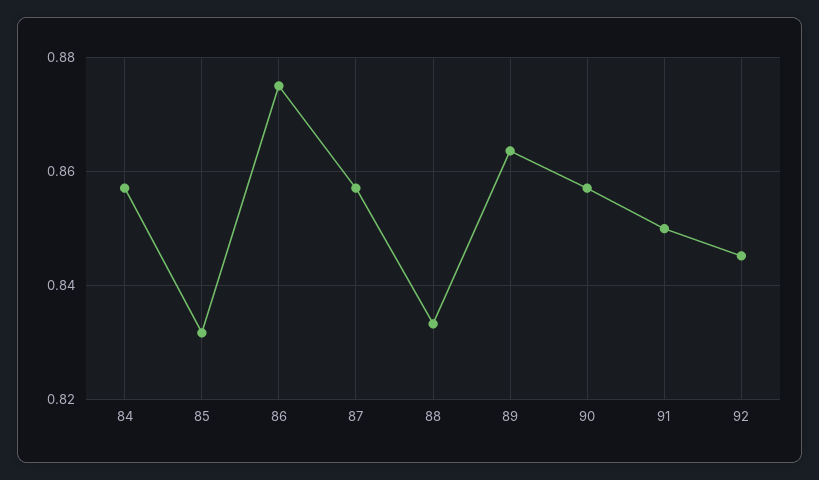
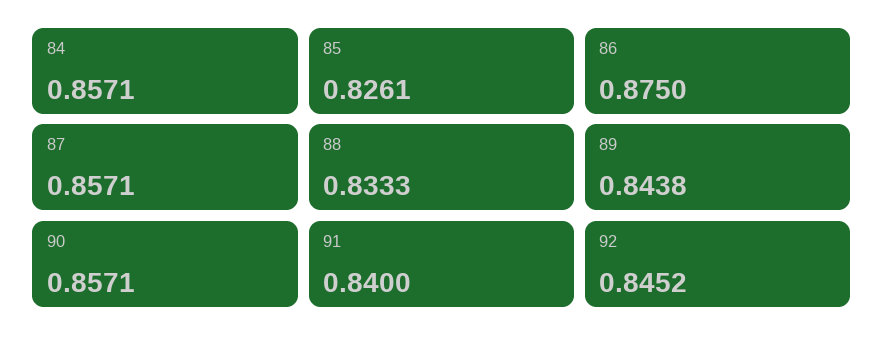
  {
    "84": 0.8571,
-   "85": 0.832,
+   "85": 0.8261,
    "86": 0.875,
    "87": 0.8571,
    "88": 0.8333,
-   "89": 0.864,
+   "89": 0.8438,
    "90": 0.8571,
-   "91": 0.85,
+   "91": 0.84,
    "92": 0.8452
  }

